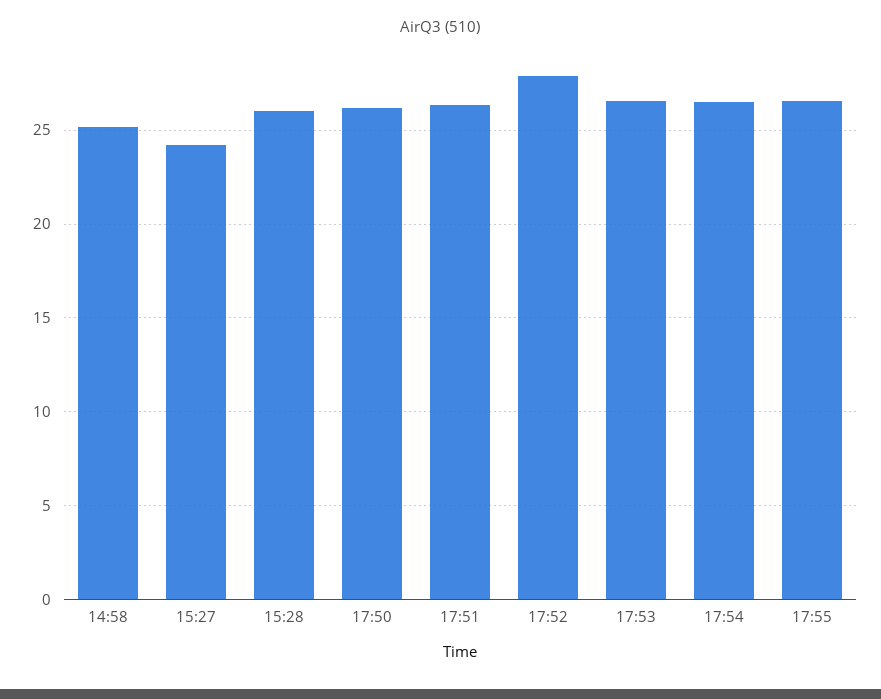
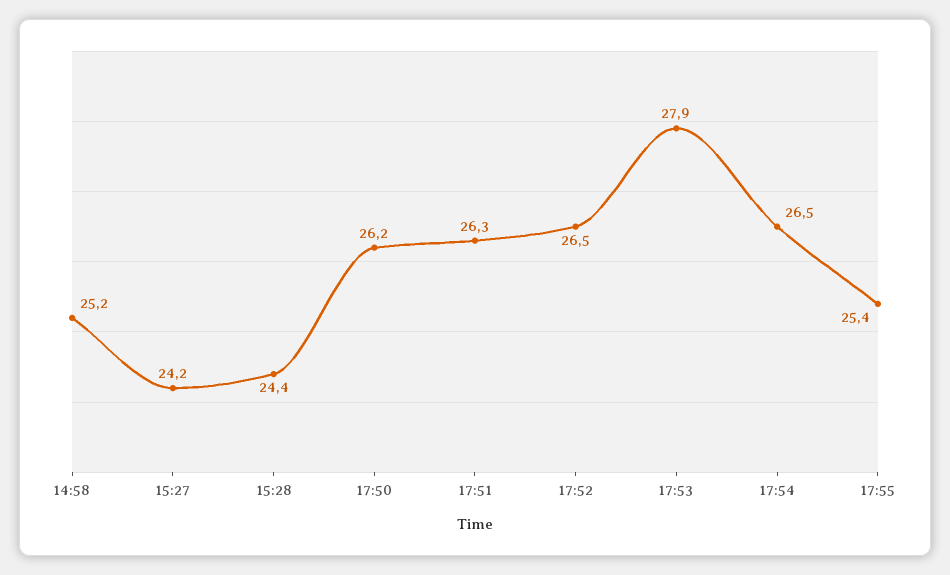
  {
    "14:58": 25.2,
    "15:27": 24.2,
-   "15:28": 26,
+   "15:28": 24.4,
    "17:50": 26.2,
    "17:51": 26.3,
-   "17:52": 28,
+   "17:52": 26.5,
-   "17:53": 26.5,
+   "17:53": 27.9,
    "17:54": 26.5,
-   "17:55": 26.5
+   "17:55": 25.4
  }

